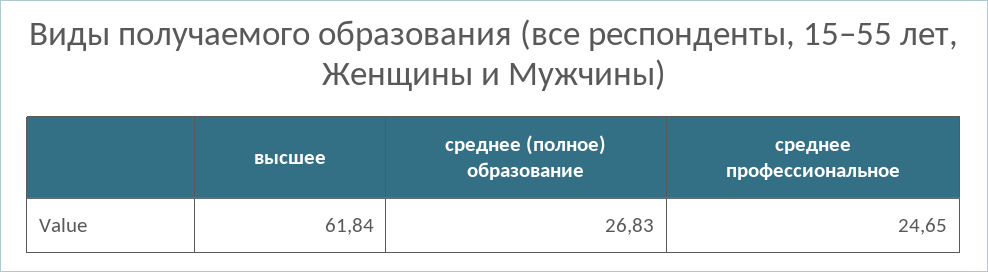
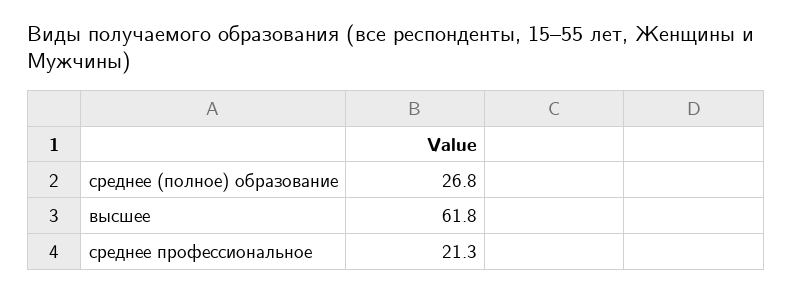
  {
    "высшее": 61.84,
    "среднее (полное) образование": 26.83,
-   "среднее профессиональное": 24.65
+   "среднее профессиональное": 21.3
  }

